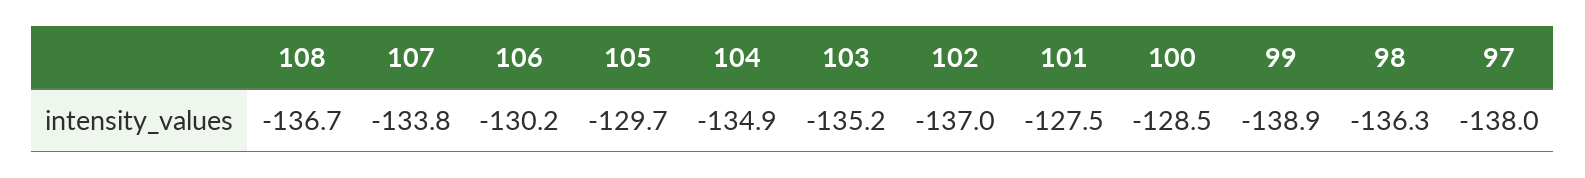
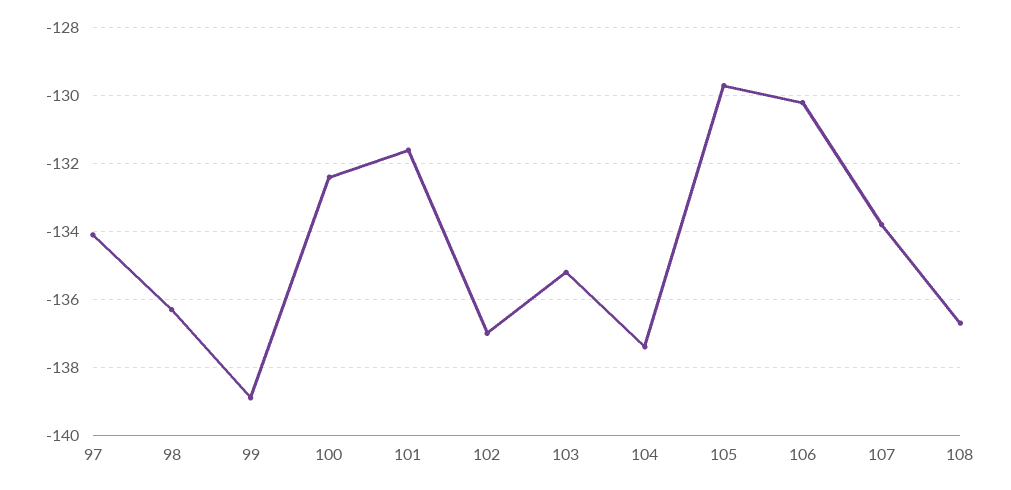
  {
    "108": -136.7,
    "107": -133.8,
    "106": -130.2,
    "105": -129.7,
-   "104": -134.9,
+   "104": -137.5,
    "103": -135.2,
    "102": -137,
-   "101": -127.5,
+   "101": -131.5,
-   "100": -128.5,
+   "100": -132.5,
    "99": -138.9,
    "98": -136.3,
-   "97": -138
+   "97": -134
  }

